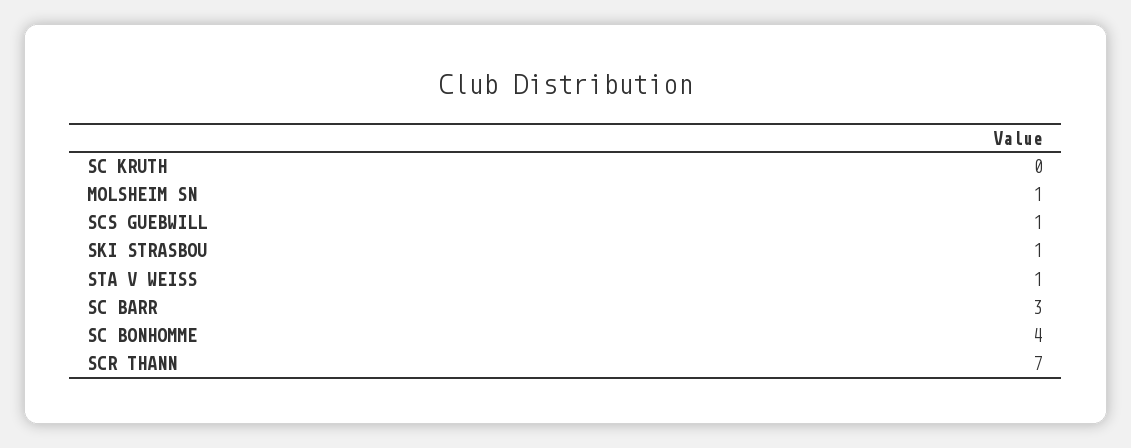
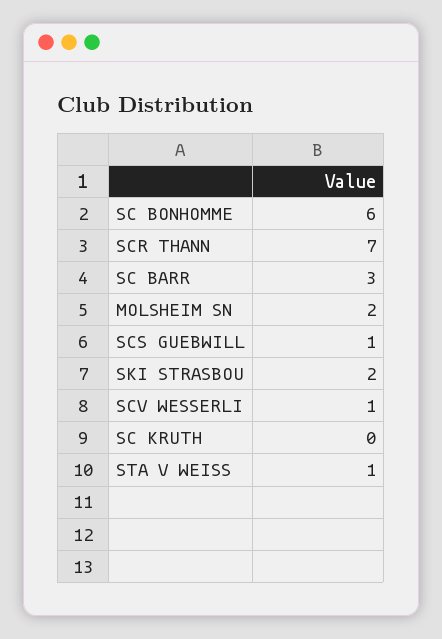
  {
    "SC KRUTH": 0,
-   "MOLSHEIM SN": 1,
+   "MOLSHEIM SN": 2,
    "SCS GUEBWILL": 1,
-   "SKI STRASBOU": 1,
+   "SKI STRASBOU": 2,
    "STA V WEISS": 1,
    "SC BARR": 3,
-   "SC BONHOMME": 4,
+   "SC BONHOMME": 6,
-   "SCR THANN": 7
+   "SCR THANN": 7,
+   "SCV WESSERLI": 1
  }

